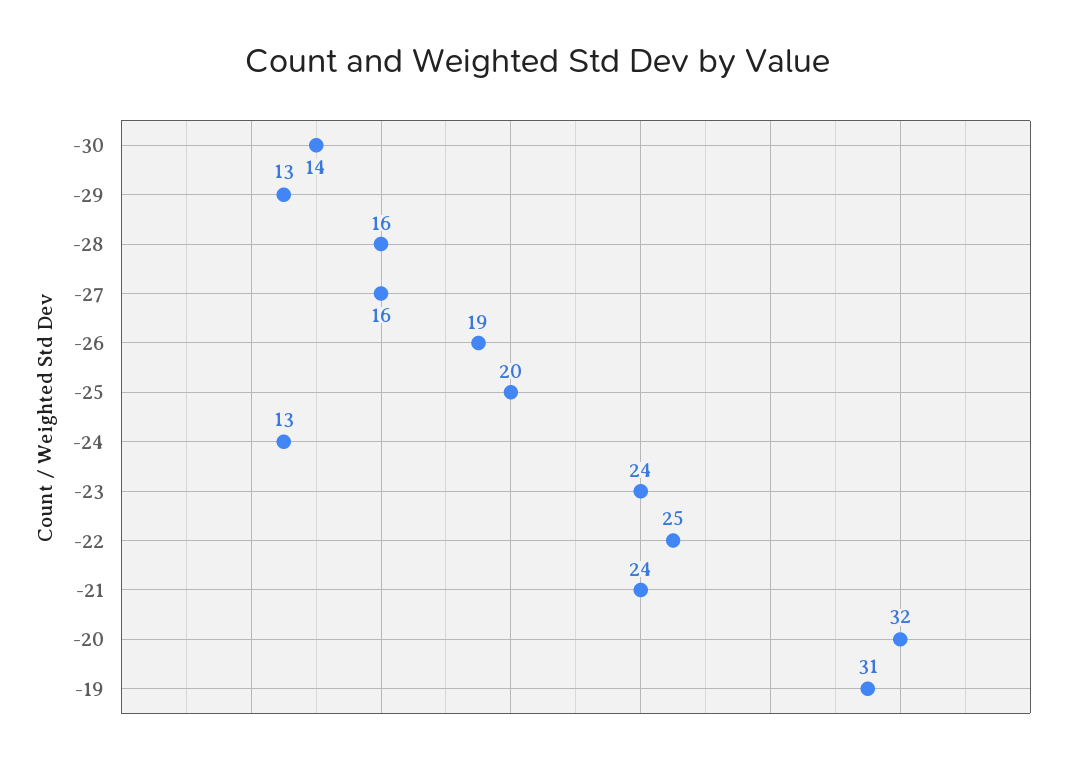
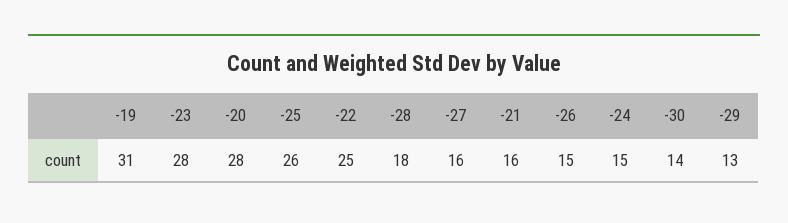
  {
    "-30": 14,
    "-29": 13,
-   "-28": 16,
+   "-28": 18,
    "-27": 16,
-   "-26": 19,
+   "-26": 15,
-   "-25": 20,
+   "-25": 26,
-   "-24": 13,
+   "-24": 15,
-   "-23": 24,
+   "-23": 28,
    "-22": 25,
-   "-21": 24,
+   "-21": 16,
-   "-20": 32,
+   "-20": 28,
    "-19": 31
  }

